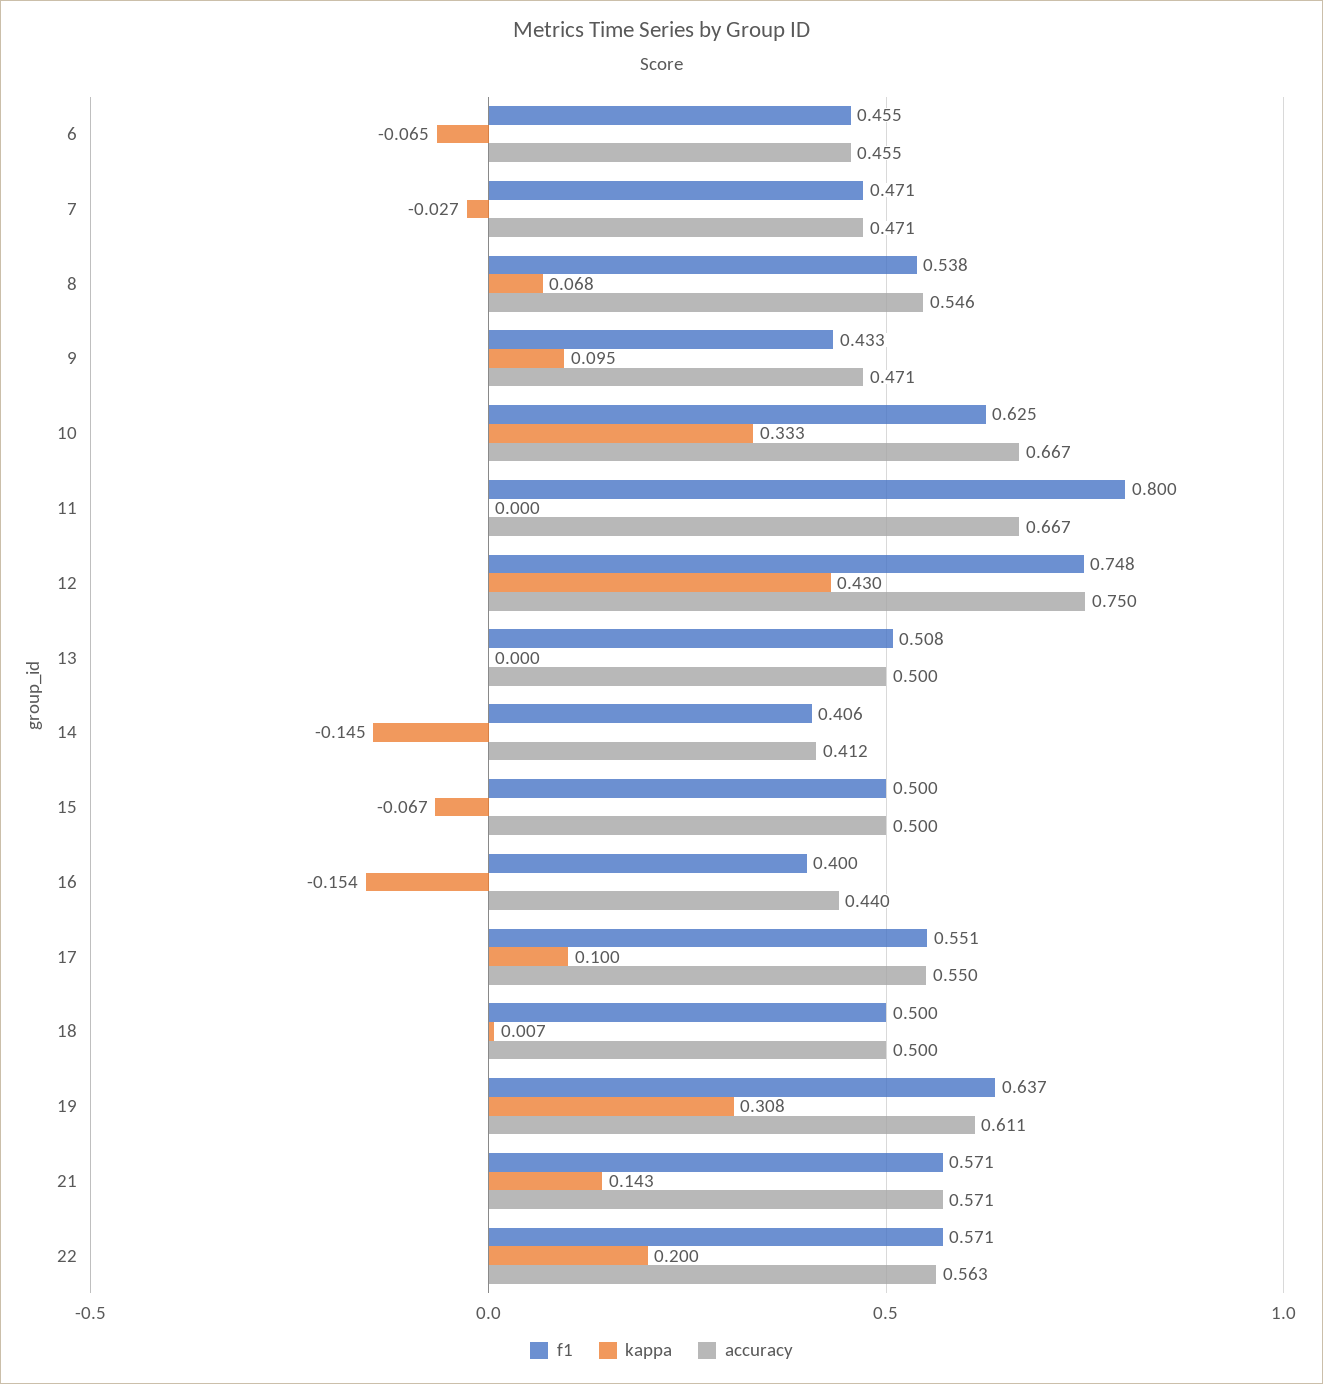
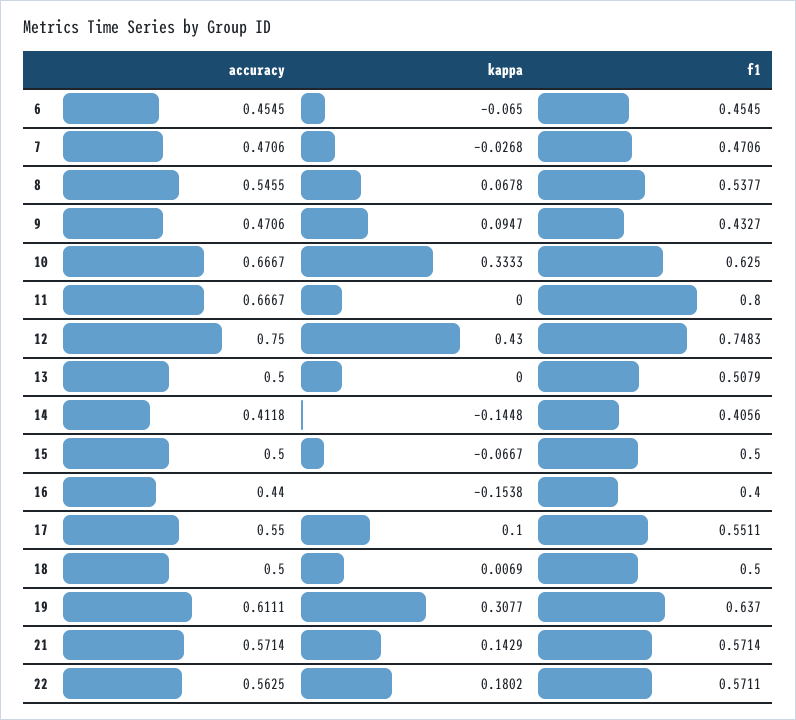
  {
    "f1": {
      "6": 0.4545,
      "7": 0.4706,
      "8": 0.5377,
      "9": 0.4327,
      "10": 0.625,
      "11": 0.8,
      "12": 0.7483,
      "13": 0.5079,
      "14": 0.4056,
      "15": 0.5,
      "16": 0.4,
      "17": 0.5511,
      "18": 0.5,
      "19": 0.637,
      "21": 0.5714,
      "22": 0.5711
    },
    "kappa": {
      "6": -0.065,
      "7": -0.0268,
      "8": 0.0678,
      "9": 0.0947,
      "10": 0.3333,
      "11": 0,
      "12": 0.43,
      "13": 0,
      "14": -0.1448,
      "15": -0.0667,
      "16": -0.1538,
      "17": 0.1,
      "18": 0.0069,
      "19": 0.3077,
      "21": 0.1429,
-     "22": 0.2
+     "22": 0.1802
    },
    "accuracy": {
      "6": 0.4545,
      "7": 0.4706,
      "8": 0.5455,
      "9": 0.4706,
      "10": 0.6667,
      "11": 0.6667,
      "12": 0.75,
      "13": 0.5,
      "14": 0.4118,
      "15": 0.5,
      "16": 0.44,
      "17": 0.55,
      "18": 0.5,
      "19": 0.6111,
      "21": 0.5714,
      "22": 0.5625
    }
  }

